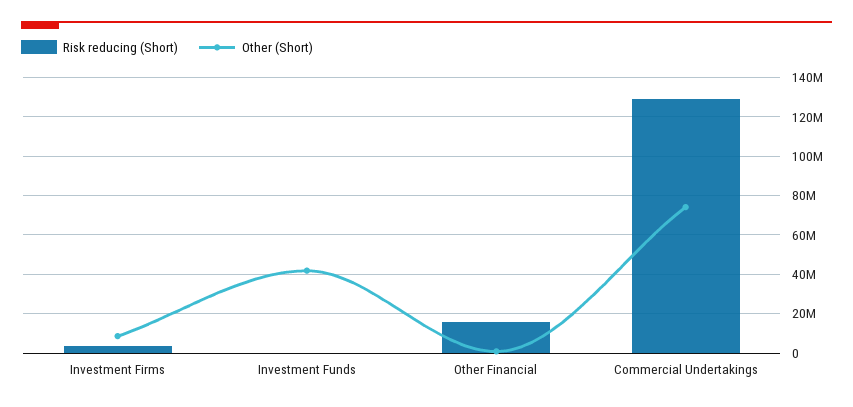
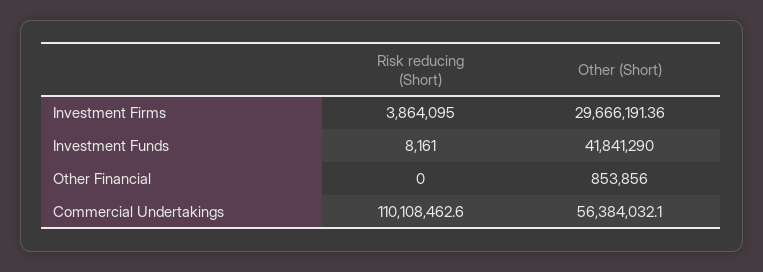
  {
    "Risk reducing (Short)": {
      "Investment Firms": 3864095,
      "Investment Funds": 8161,
-     "Other Financial": 15000000,
+     "Other Financial": 0,
-     "Commercial Undertakings": 130000000
+     "Commercial Undertakings": 110108462.6
    },
    "Other (Short)": {
-     "Investment Firms": 10000000,
+     "Investment Firms": 29666191.36,
      "Investment Funds": 41841290,
      "Other Financial": 853856,
-     "Commercial Undertakings": 75000000
+     "Commercial Undertakings": 56384032.1
    }
  }

